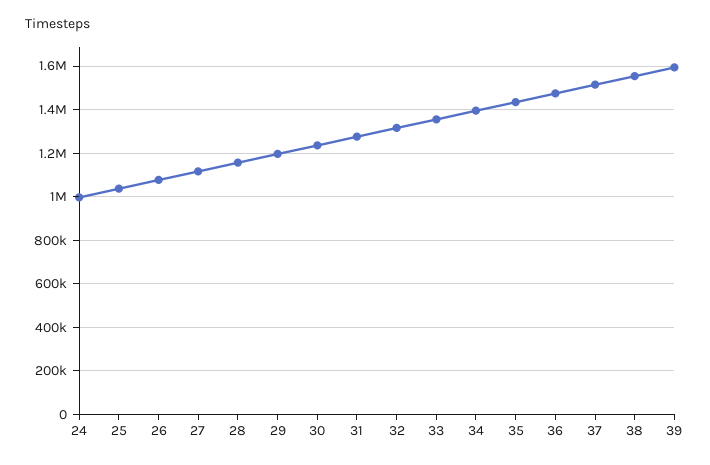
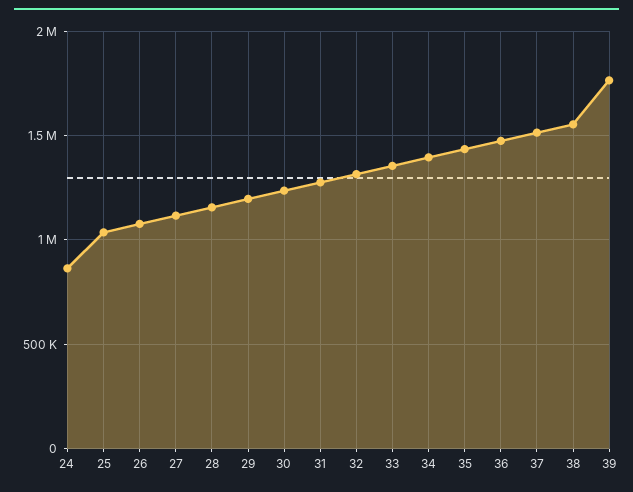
  {
-   "24": 1000000,
+   "24": 850000,
    "25": 1050000,
    "26": 1100000,
    "27": 1100000,
    "28": 1150000,
    "29": 1200000,
    "30": 1250000,
    "31": 1300000,
    "32": 1300000,
    "33": 1350000,
    "34": 1400000,
    "35": 1450000,
    "36": 1450000,
    "37": 1500000,
    "38": 1550000,
-   "39": 1600000
+   "39": 1750000
  }

